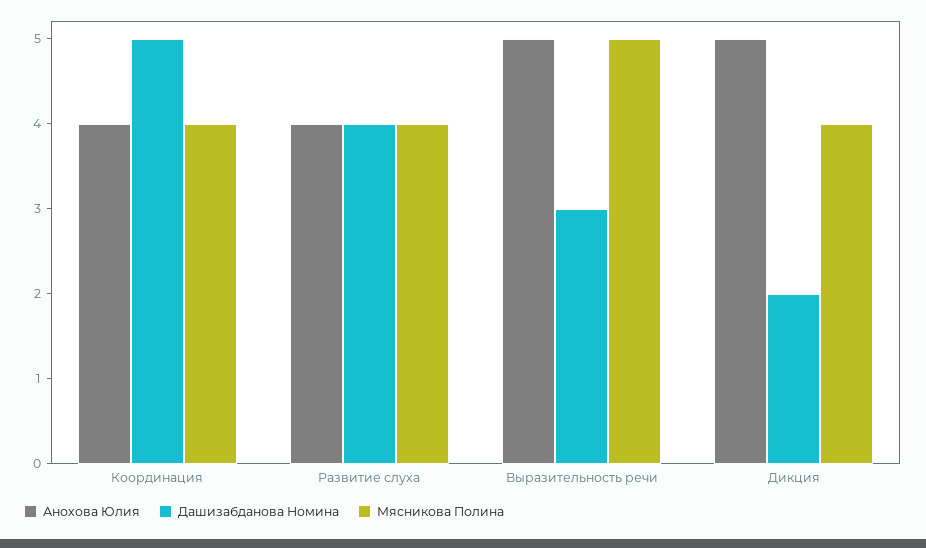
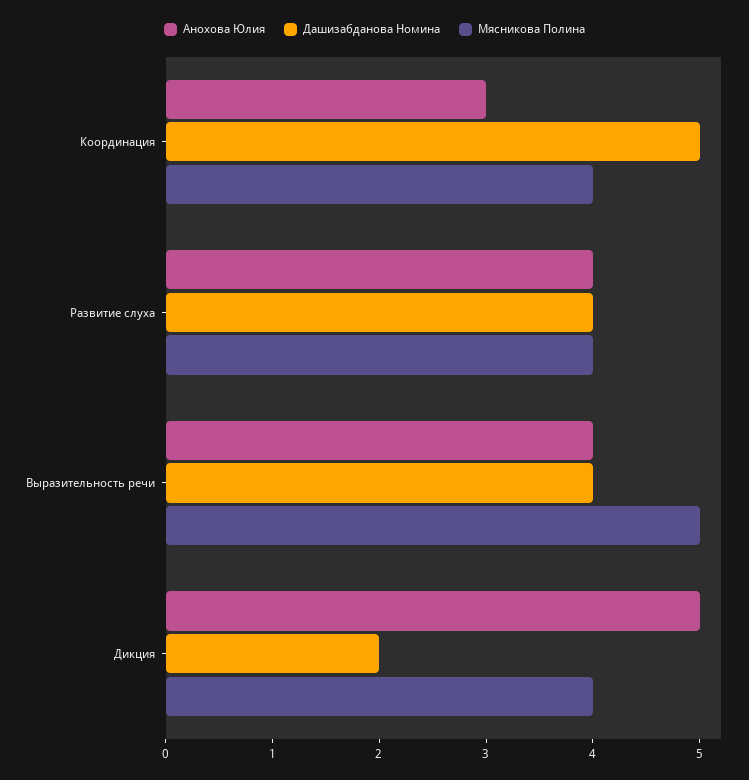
  {
    "Анохова Юлия": {
-     "Координация": 4,
+     "Координация": 3,
      "Развитие слуха": 4,
-     "Выразительность речи": 5,
+     "Выразительность речи": 4,
      "Дикция": 5
    },
    "Дашизабданова Номина": {
      "Координация": 5,
      "Развитие слуха": 4,
-     "Выразительность речи": 3,
+     "Выразительность речи": 4,
      "Дикция": 2
    },
    "Мясникова Полина": {
      "Координация": 4,
      "Развитие слуха": 4,
      "Выразительность речи": 5,
      "Дикция": 4
    }
  }

